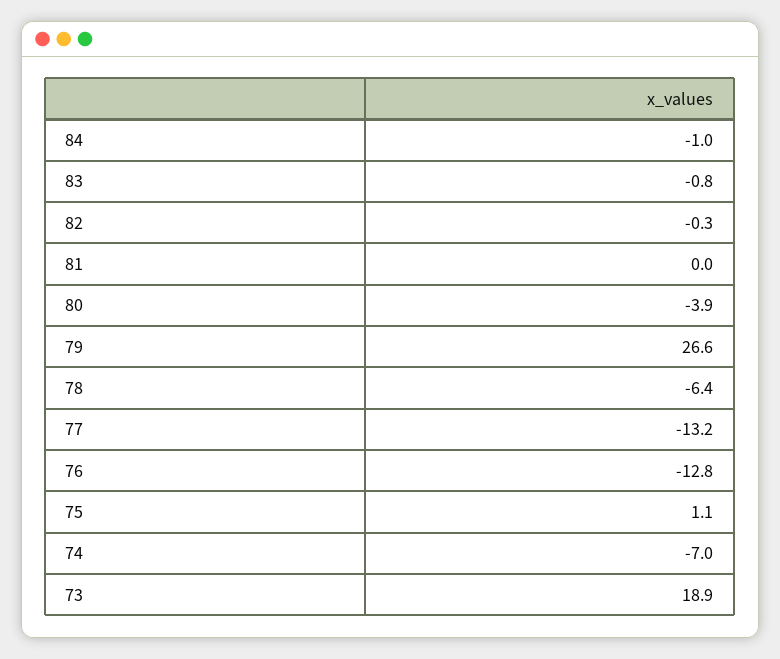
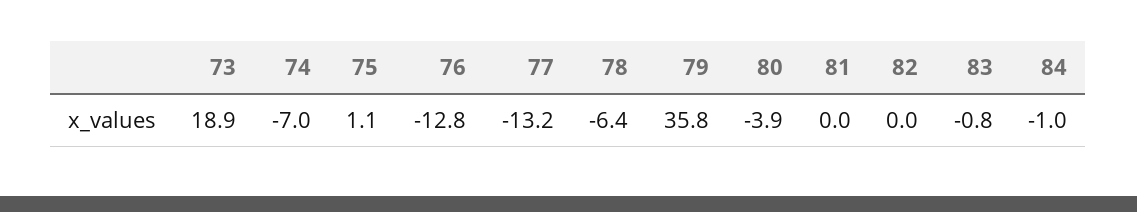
  {
    "84": -1,
    "83": -0.8,
-   "82": -0.3,
+   "82": 0,
    "81": 0,
    "80": -3.9,
-   "79": 26.6,
+   "79": 35.8,
    "78": -6.4,
    "77": -13.2,
    "76": -12.8,
    "75": 1.1,
    "74": -7,
    "73": 18.9
  }

